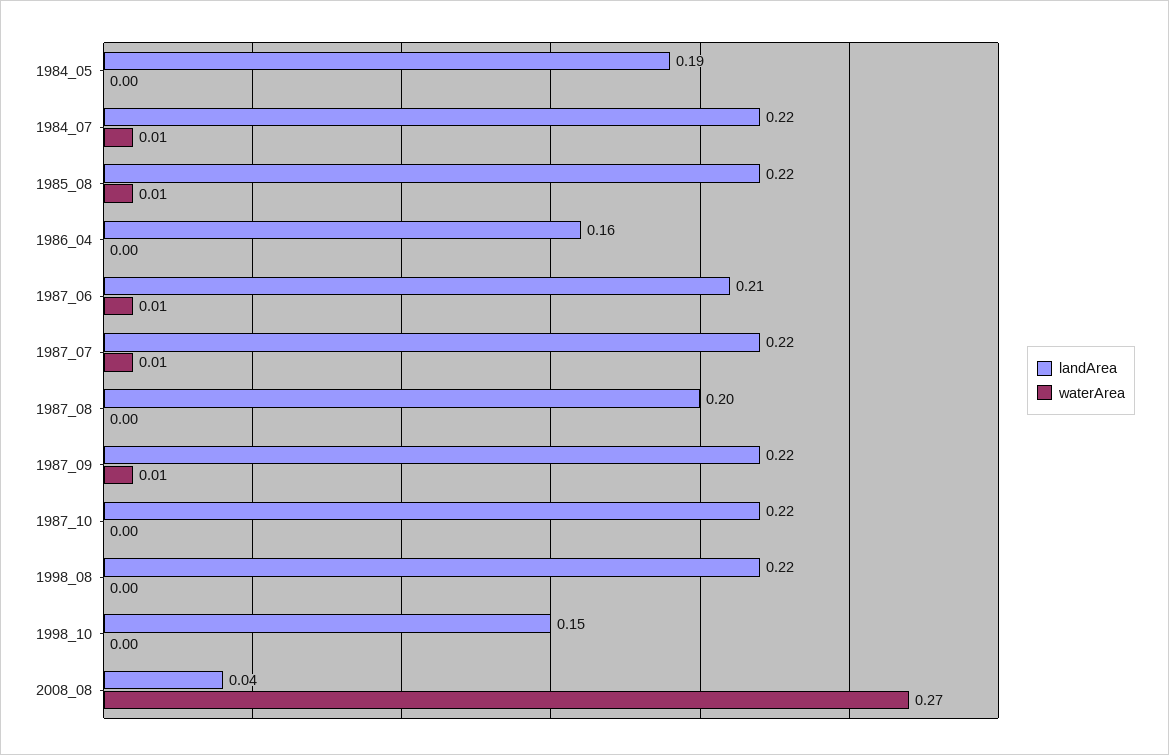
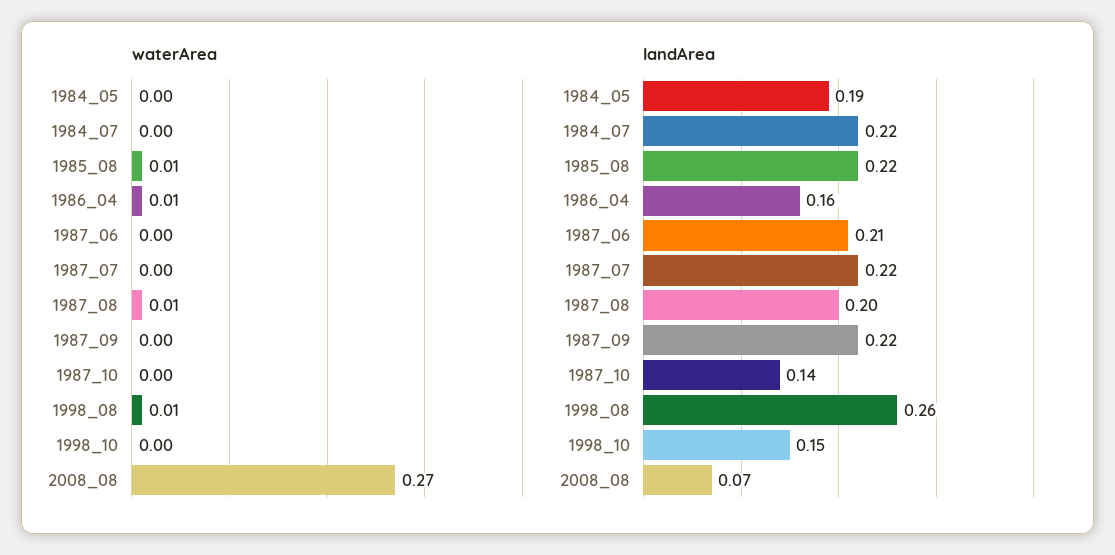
  {
    "landArea": {
      "1984_05": 0.19,
      "1984_07": 0.22,
      "1985_08": 0.22,
      "1986_04": 0.16,
      "1987_06": 0.21,
      "1987_07": 0.22,
      "1987_08": 0.2,
      "1987_09": 0.22,
-     "1987_10": 0.22,
+     "1987_10": 0.14,
-     "1998_08": 0.22,
+     "1998_08": 0.26,
      "1998_10": 0.15,
-     "2008_08": 0.04
+     "2008_08": 0.07
    },
    "waterArea": {
      "1984_05": 0,
-     "1984_07": 0.01,
+     "1984_07": 0,
      "1985_08": 0.01,
-     "1986_04": 0,
+     "1986_04": 0.01,
-     "1987_06": 0.01,
+     "1987_06": 0,
-     "1987_07": 0.01,
+     "1987_07": 0,
-     "1987_08": 0,
+     "1987_08": 0.01,
-     "1987_09": 0.01,
+     "1987_09": 0,
      "1987_10": 0,
-     "1998_08": 0,
+     "1998_08": 0.01,
      "1998_10": 0,
      "2008_08": 0.27
    }
  }

